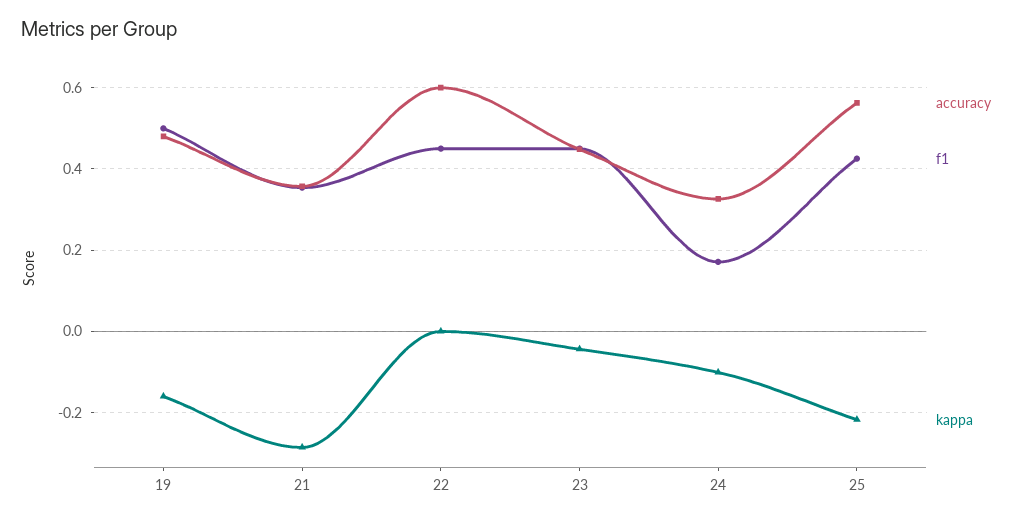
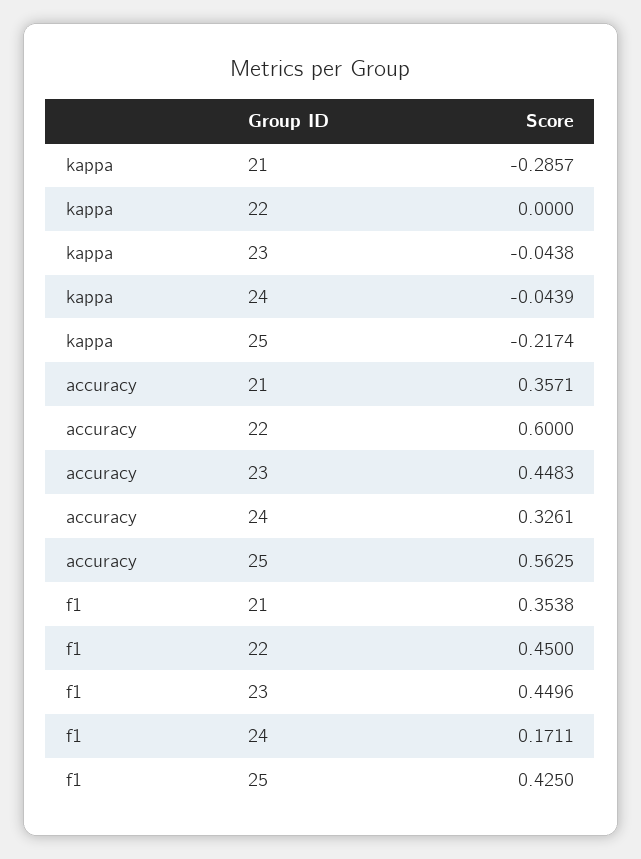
  {
    "accuracy": {
-     "19": 0.48,
      "21": 0.3571,
      "22": 0.6,
      "23": 0.4483,
      "24": 0.3261,
      "25": 0.5625
    },
    "f1": {
-     "19": 0.5,
      "21": 0.3538,
      "22": 0.45,
      "23": 0.4496,
      "24": 0.1711,
      "25": 0.425
    },
    "kappa": {
-     "19": -0.16,
      "21": -0.2857,
      "22": 0,
      "23": -0.0438,
-     "24": -0.1,
+     "24": -0.0439,
      "25": -0.2174
    }
  }

